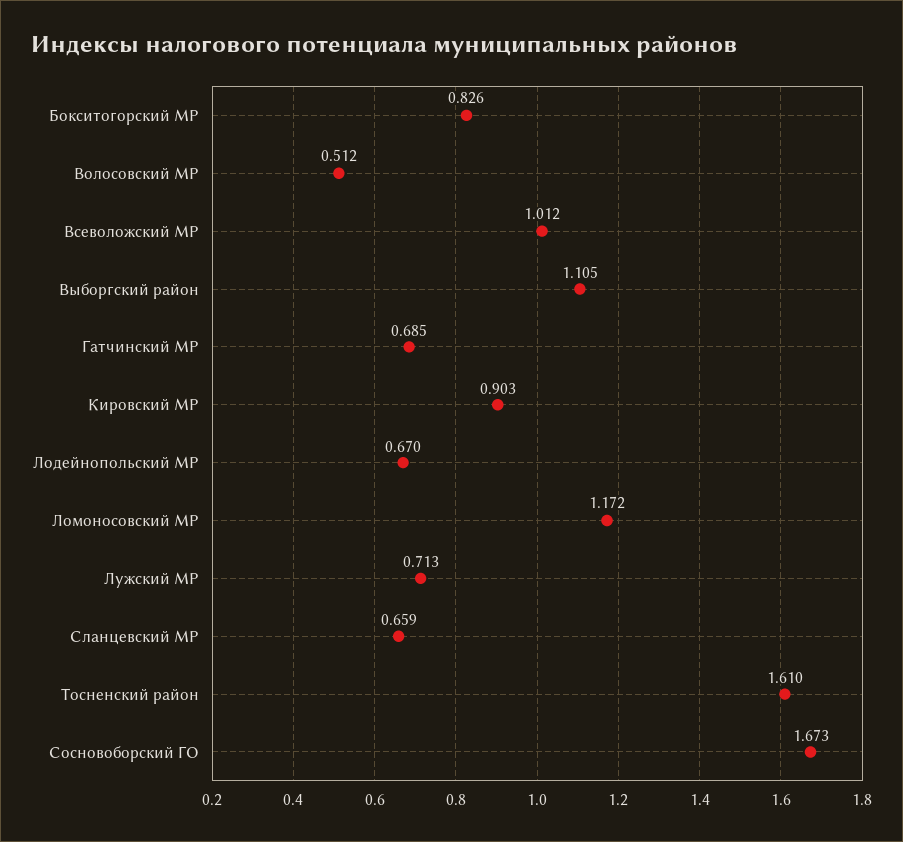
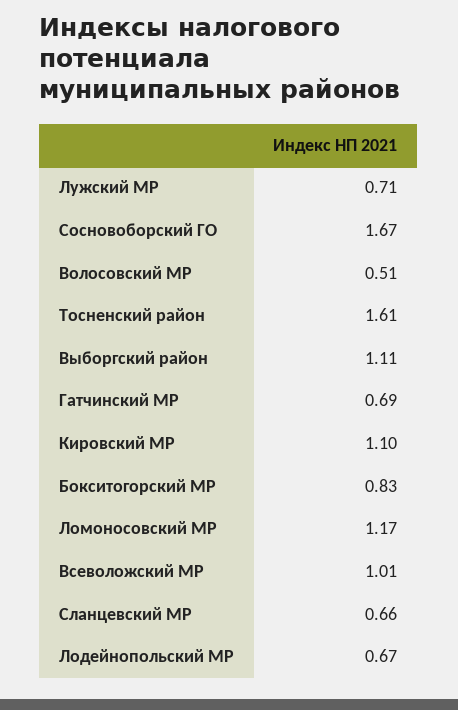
  {
    "Бокситогорский МР": 0.826,
    "Волосовский МР": 0.512,
    "Всеволожский МР": 1.012,
    "Выборгский район": 1.105,
    "Гатчинский МР": 0.685,
-   "Кировский МР": 0.903,
+   "Кировский МР": 1.1,
    "Лодейнопольский МР": 0.67,
    "Ломоносовский МР": 1.172,
    "Лужский МР": 0.713,
    "Сланцевский МР": 0.659,
    "Тосненский район": 1.61,
    "Сосновоборский ГО": 1.673
  }

